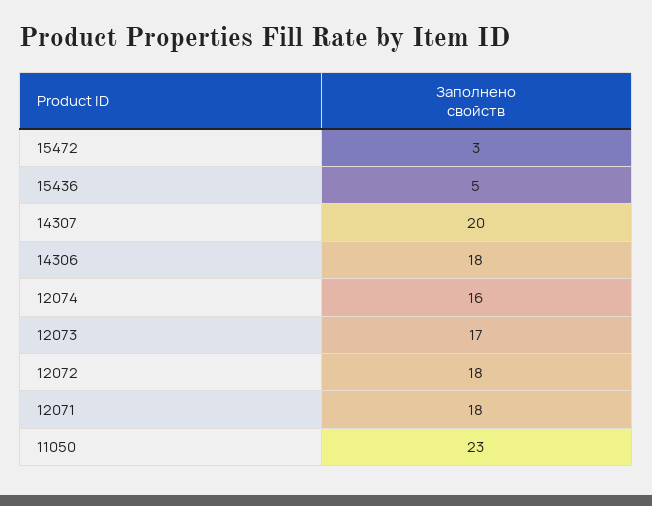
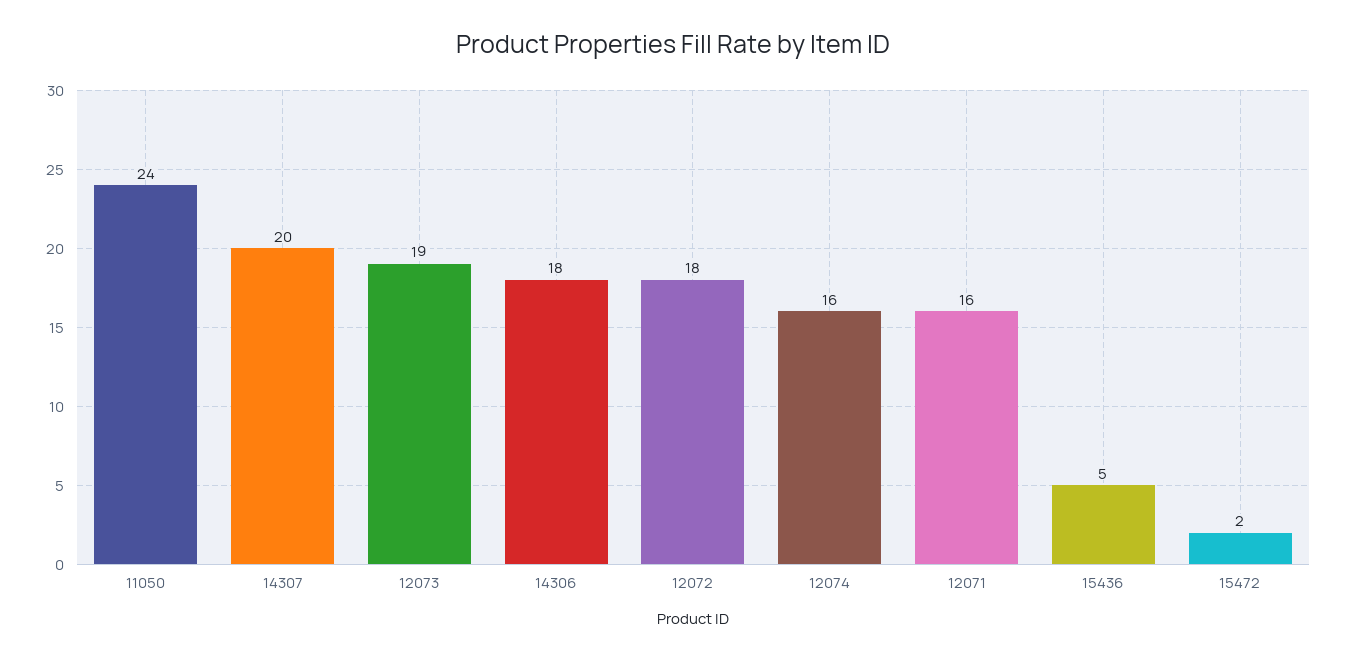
  {
-   "15472": 3,
+   "15472": 2,
    "15436": 5,
    "14307": 20,
    "14306": 18,
    "12074": 16,
-   "12073": 17,
+   "12073": 19,
    "12072": 18,
-   "12071": 18,
+   "12071": 16,
-   "11050": 23
+   "11050": 24
  }

